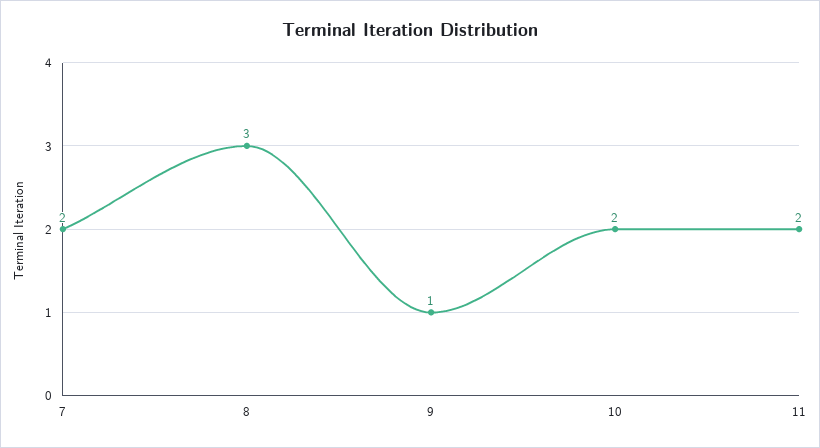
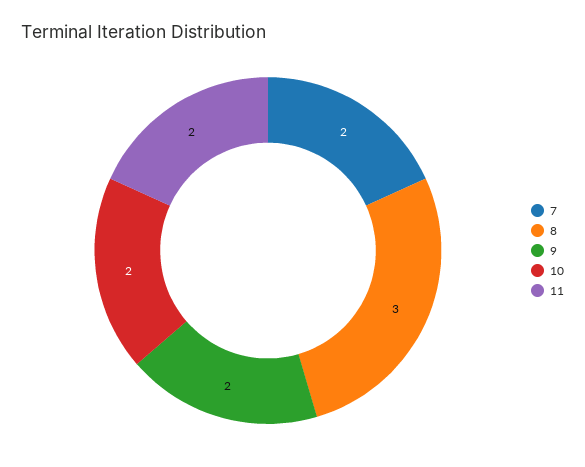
  {
    "7": 2,
    "8": 3,
-   "9": 1,
+   "9": 2,
    "10": 2,
    "11": 2
  }

